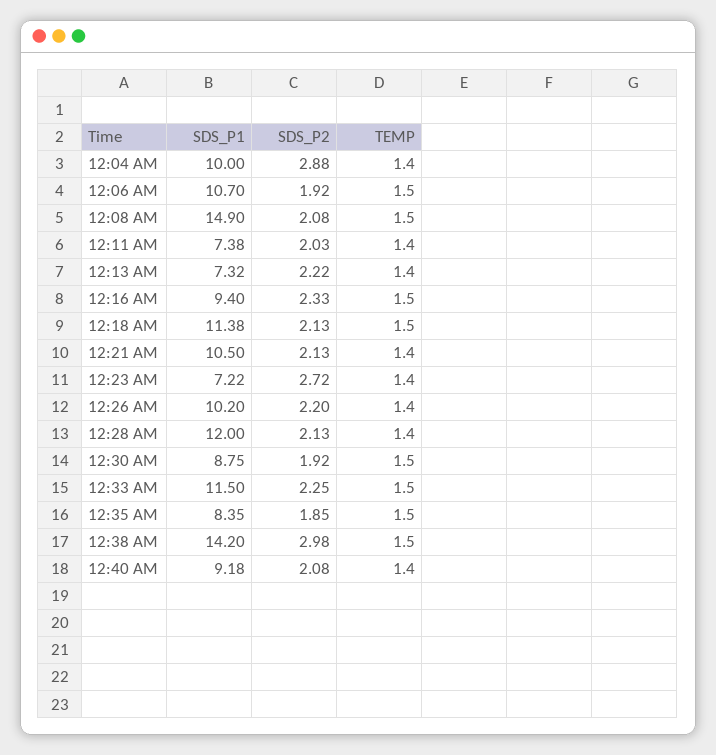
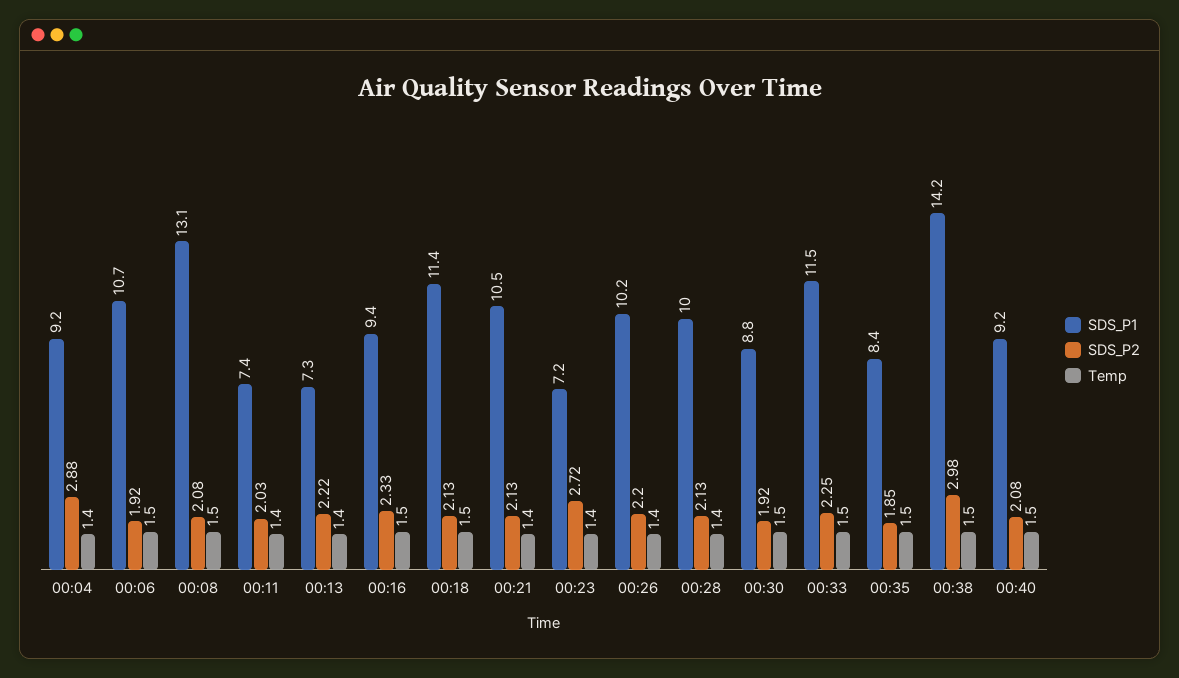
  {
    "SDS_P1": {
-     "12:04 AM": 10,
+     "12:04 AM": 9.2,
      "12:06 AM": 10.7,
-     "12:08 AM": 14.9,
+     "12:08 AM": 13.1,
      "12:11 AM": 7.38,
      "12:13 AM": 7.32,
      "12:16 AM": 9.4,
      "12:18 AM": 11.38,
      "12:21 AM": 10.5,
      "12:23 AM": 7.22,
      "12:26 AM": 10.2,
-     "12:28 AM": 12,
+     "12:28 AM": 10,
      "12:30 AM": 8.75,
      "12:33 AM": 11.5,
      "12:35 AM": 8.35,
      "12:38 AM": 14.2,
      "12:40 AM": 9.18
    },
    "SDS_P2": {
      "12:04 AM": 2.88,
      "12:06 AM": 1.92,
      "12:08 AM": 2.08,
      "12:11 AM": 2.03,
      "12:13 AM": 2.22,
      "12:16 AM": 2.33,
      "12:18 AM": 2.13,
      "12:21 AM": 2.13,
      "12:23 AM": 2.72,
      "12:26 AM": 2.2,
      "12:28 AM": 2.13,
      "12:30 AM": 1.92,
      "12:33 AM": 2.25,
      "12:35 AM": 1.85,
      "12:38 AM": 2.98,
      "12:40 AM": 2.08
    },
    "TEMP": {
      "12:04 AM": 1.4,
      "12:06 AM": 1.5,
      "12:08 AM": 1.5,
      "12:11 AM": 1.4,
      "12:13 AM": 1.4,
      "12:16 AM": 1.5,
      "12:18 AM": 1.5,
      "12:21 AM": 1.4,
      "12:23 AM": 1.4,
      "12:26 AM": 1.4,
      "12:28 AM": 1.4,
      "12:30 AM": 1.5,
      "12:33 AM": 1.5,
      "12:35 AM": 1.5,
      "12:38 AM": 1.5,
-     "12:40 AM": 1.4
+     "12:40 AM": 1.5
    }
  }

